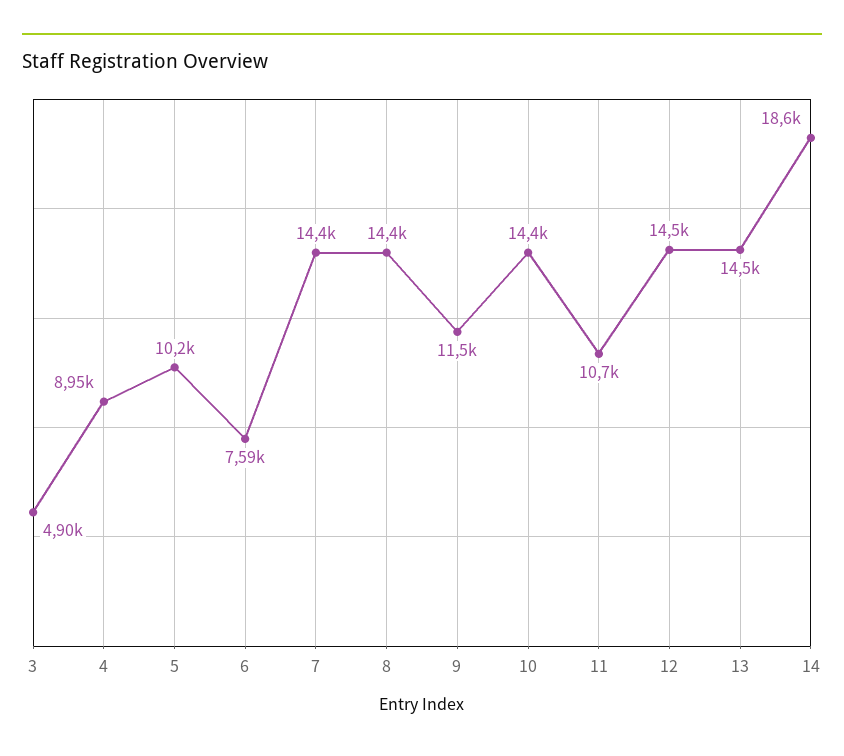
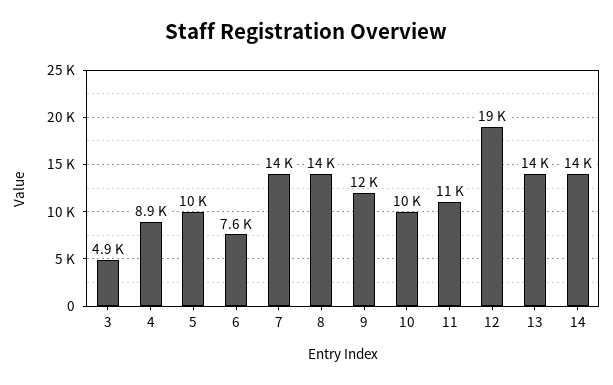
  {
    "3": 4900,
    "4": 8950,
    "5": 10200,
    "6": 7590,
    "7": 14400,
    "8": 14400,
    "9": 11500,
-   "10": 14400,
+   "10": 10000,
    "11": 10700,
-   "12": 14500,
+   "12": 19000,
    "13": 14500,
-   "14": 18600
+   "14": 14000
  }

